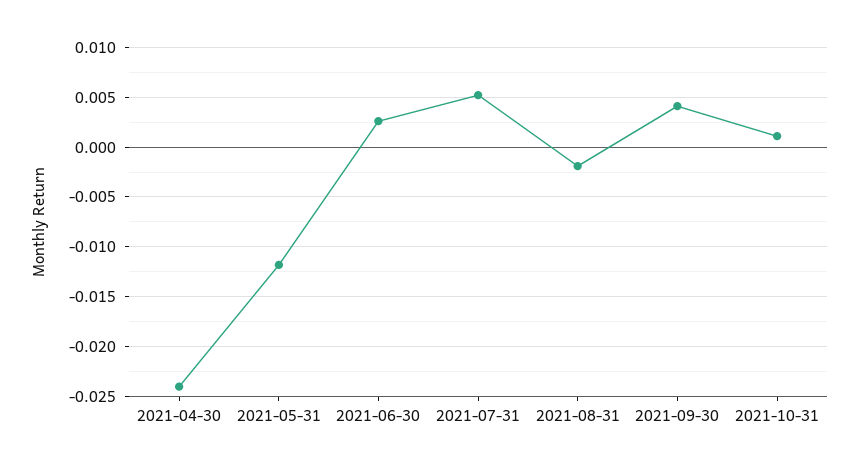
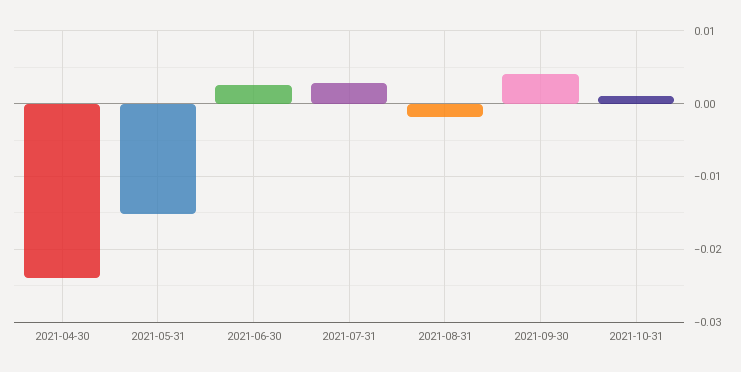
  {
    "2021-04-30": -0.024,
-   "2021-05-31": -0.012,
+   "2021-05-31": -0.015,
    "2021-06-30": 0.003,
-   "2021-07-31": 0.005,
+   "2021-07-31": 0.003,
    "2021-08-31": -0.002,
    "2021-09-30": 0.004,
    "2021-10-31": 0.001
  }

